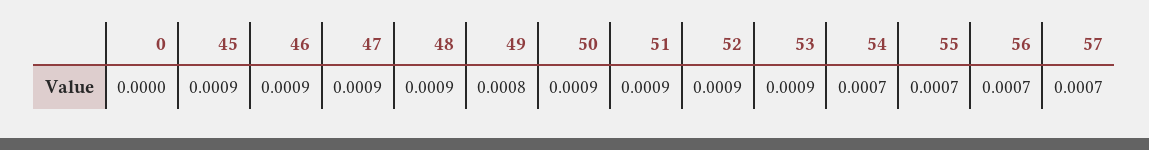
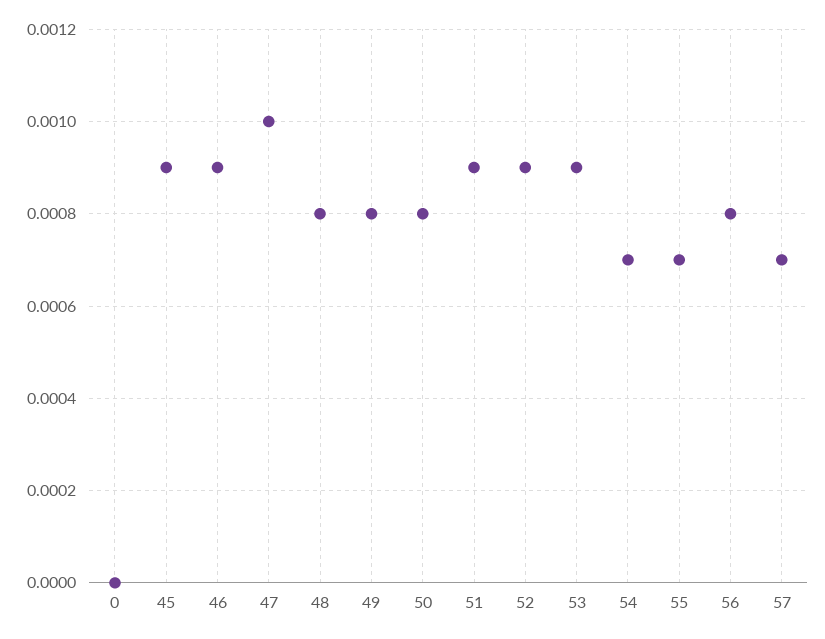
  {
    "0": 0,
    "45": 0.0009,
    "46": 0.0009,
-   "47": 0.0009,
+   "47": 0.001,
-   "48": 0.0009,
+   "48": 0.0008,
    "49": 0.0008,
-   "50": 0.0009,
+   "50": 0.0008,
    "51": 0.0009,
    "52": 0.0009,
    "53": 0.0009,
    "54": 0.0007,
    "55": 0.0007,
-   "56": 0.0007,
+   "56": 0.0008,
    "57": 0.0007
  }

